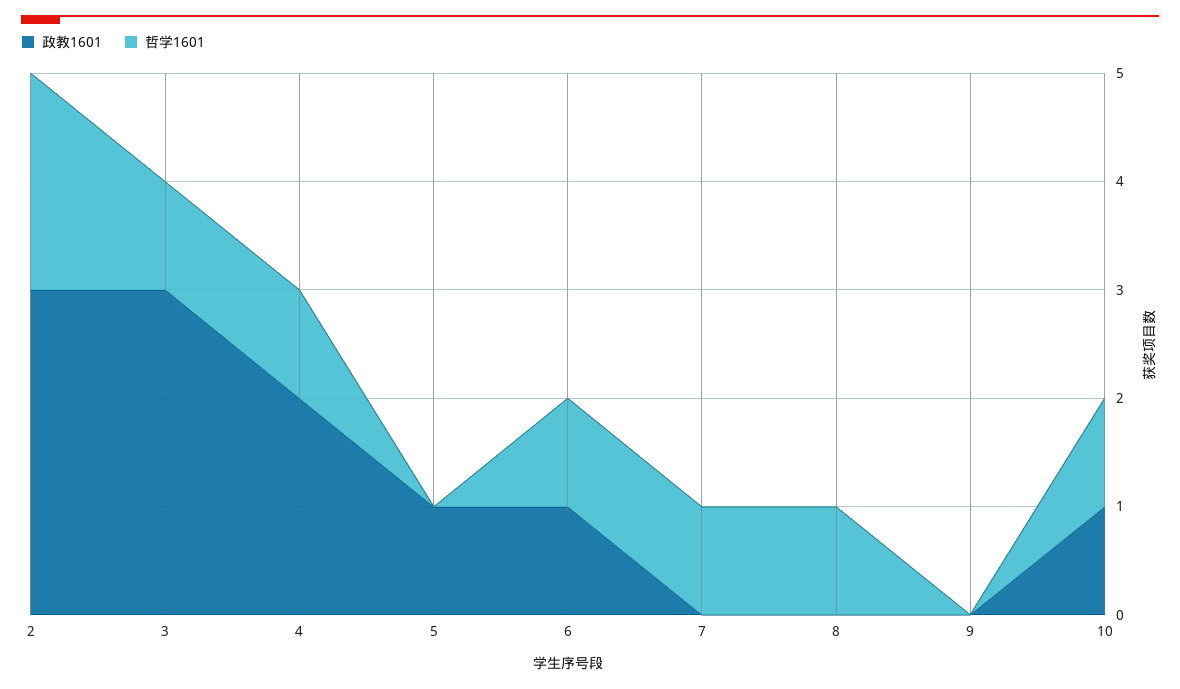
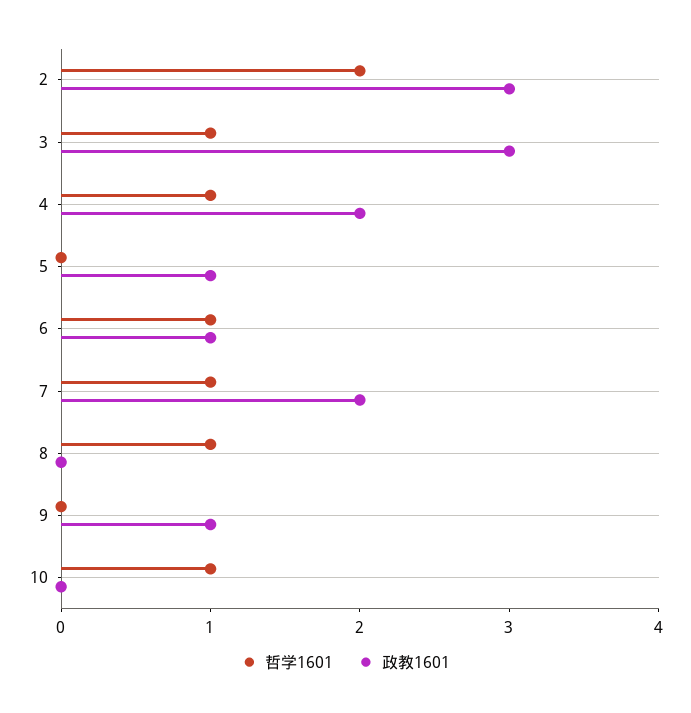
  {
    "政教1601": {
      "2": 3,
      "3": 3,
      "4": 2,
      "5": 1,
      "6": 1,
-     "7": 0,
+     "7": 2,
      "8": 0,
-     "9": 0,
+     "9": 1,
-     "10": 1
+     "10": 0
    },
    "哲学1601": {
      "2": 2,
      "3": 1,
      "4": 1,
      "5": 0,
      "6": 1,
      "7": 1,
      "8": 1,
      "9": 0,
      "10": 1
    }
  }

